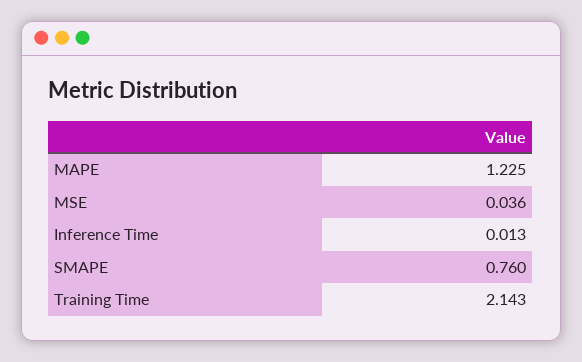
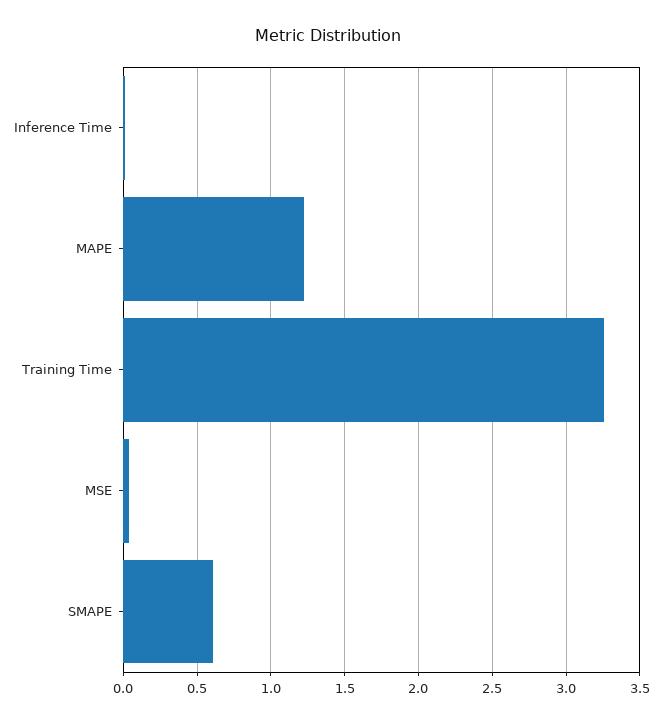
  {
    "MAPE": 1.225,
    "MSE": 0.036,
    "Inference Time": 0.013,
-   "SMAPE": 0.76,
+   "SMAPE": 0.6,
-   "Training Time": 2.143
+   "Training Time": 3.25
  }

